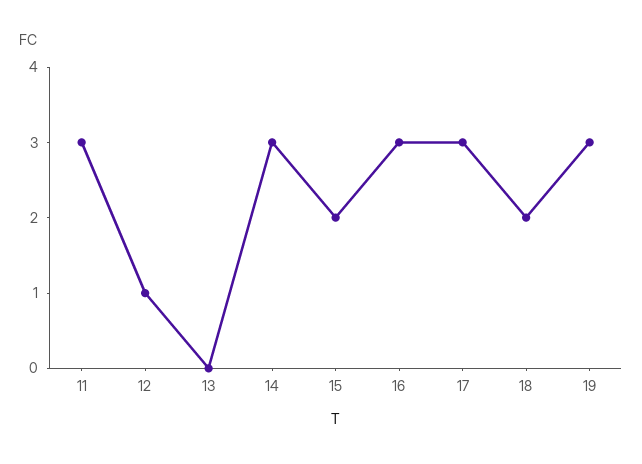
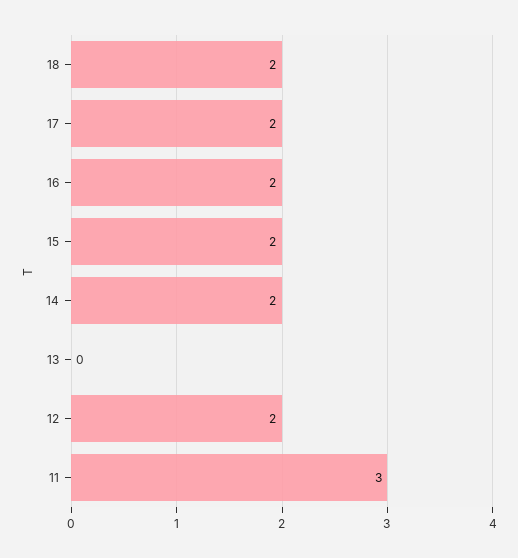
  {
    "11": 3,
-   "12": 1,
+   "12": 2,
    "13": 0,
-   "14": 3,
+   "14": 2,
    "15": 2,
-   "16": 3,
+   "16": 2,
-   "17": 3,
+   "17": 2,
-   "18": 2,
+   "18": 2
-   "19": 3
  }

